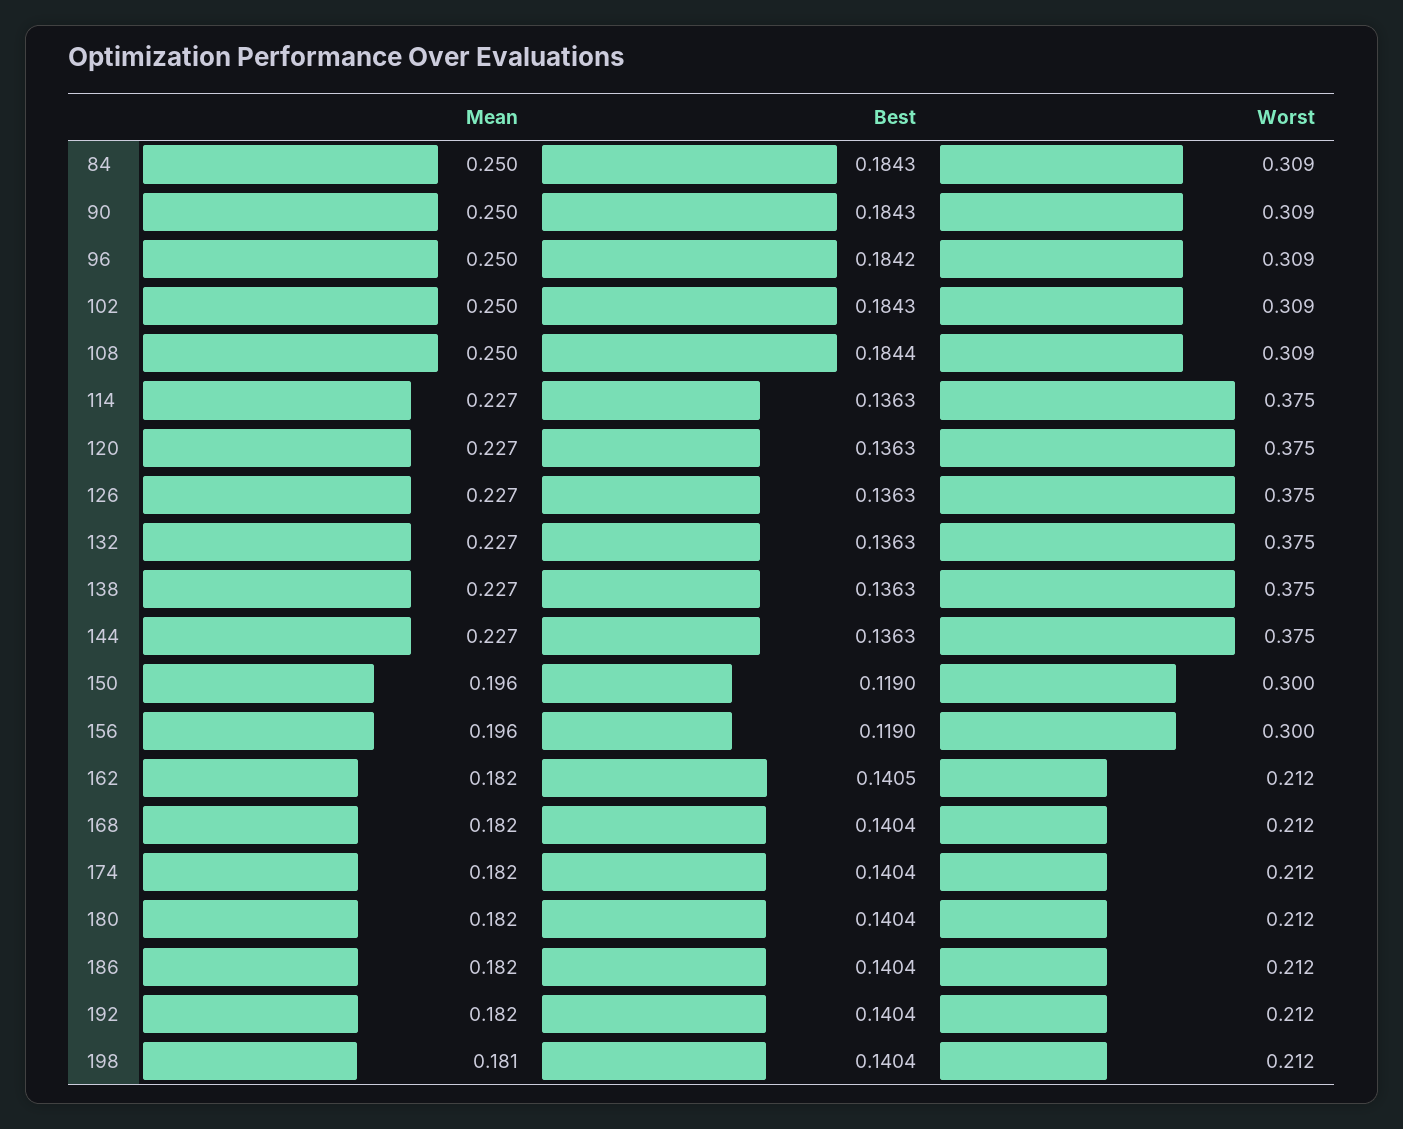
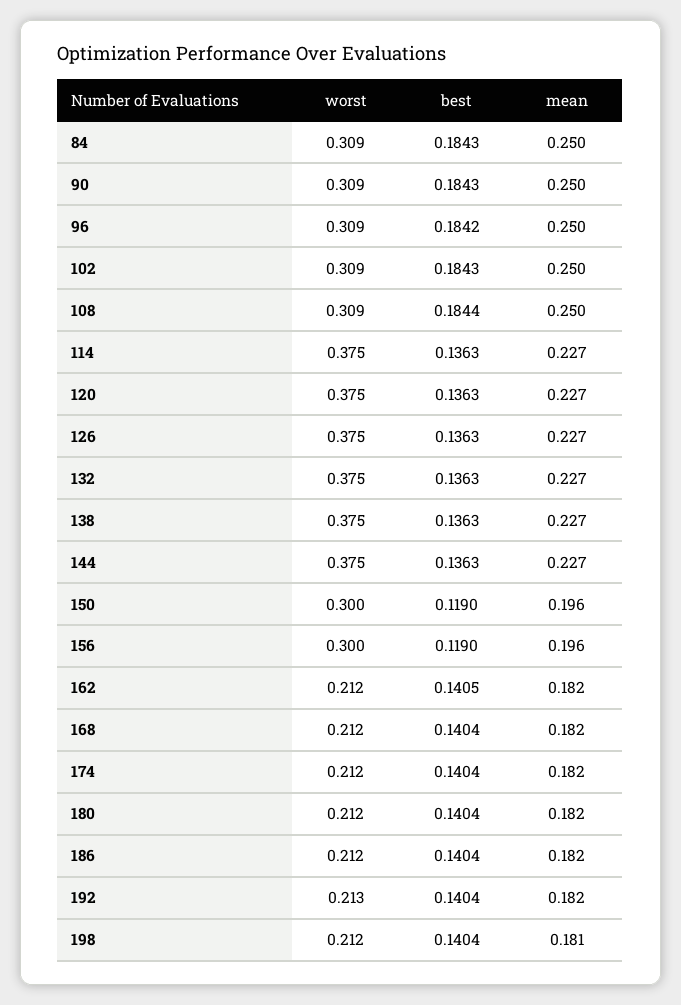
  {
    "Mean": {
      "84": 0.25,
      "90": 0.25,
      "96": 0.25,
      "102": 0.25,
      "108": 0.25,
      "114": 0.227,
      "120": 0.227,
      "126": 0.227,
      "132": 0.227,
      "138": 0.227,
      "144": 0.227,
      "150": 0.196,
      "156": 0.196,
      "162": 0.182,
      "168": 0.182,
      "174": 0.182,
      "180": 0.182,
      "186": 0.182,
      "192": 0.182,
      "198": 0.181
    },
    "Best": {
      "84": 0.1843,
      "90": 0.1843,
      "96": 0.1842,
      "102": 0.1843,
      "108": 0.1844,
      "114": 0.1363,
      "120": 0.1363,
      "126": 0.1363,
      "132": 0.1363,
      "138": 0.1363,
      "144": 0.1363,
      "150": 0.119,
      "156": 0.119,
      "162": 0.1405,
      "168": 0.1404,
      "174": 0.1404,
      "180": 0.1404,
      "186": 0.1404,
      "192": 0.1404,
      "198": 0.1404
    },
    "Worst": {
      "84": 0.309,
      "90": 0.309,
      "96": 0.309,
      "102": 0.309,
      "108": 0.309,
      "114": 0.375,
      "120": 0.375,
      "126": 0.375,
      "132": 0.375,
      "138": 0.375,
      "144": 0.375,
      "150": 0.3,
      "156": 0.3,
      "162": 0.212,
      "168": 0.212,
      "174": 0.212,
      "180": 0.212,
      "186": 0.212,
-     "192": 0.212,
+     "192": 0.213,
      "198": 0.212
    }
  }

